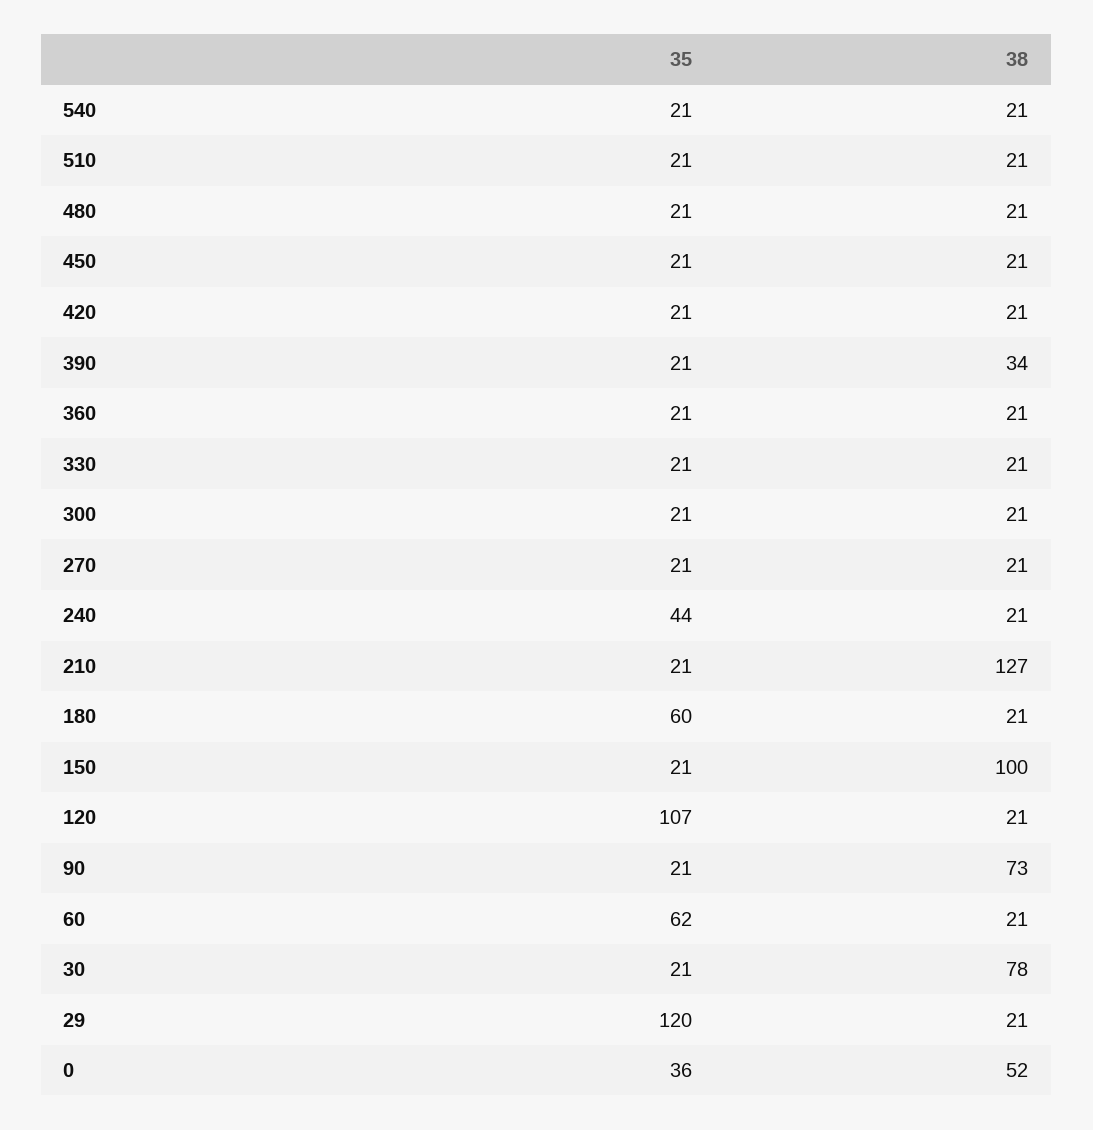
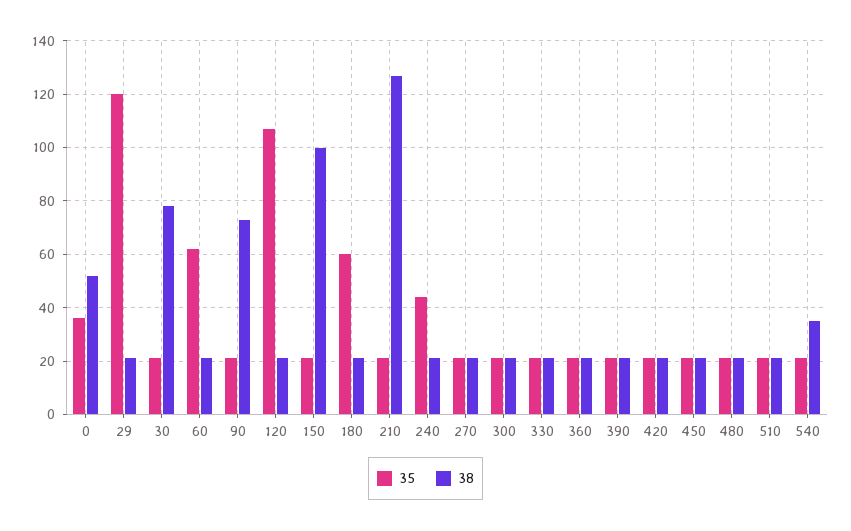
  {
    "35": {
      "540": 21,
      "510": 21,
      "480": 21,
      "450": 21,
      "420": 21,
      "390": 21,
      "360": 21,
      "330": 21,
      "300": 21,
      "270": 21,
      "240": 44,
      "210": 21,
      "180": 60,
      "150": 21,
      "120": 107,
      "90": 21,
      "60": 62,
      "30": 21,
      "29": 120,
      "0": 36
    },
    "38": {
-     "540": 21,
+     "540": 35,
      "510": 21,
      "480": 21,
      "450": 21,
      "420": 21,
-     "390": 34,
+     "390": 20,
      "360": 21,
      "330": 21,
      "300": 21,
      "270": 21,
      "240": 21,
      "210": 127,
      "180": 21,
      "150": 100,
      "120": 21,
      "90": 73,
      "60": 21,
      "30": 78,
      "29": 21,
      "0": 52
    }
  }

